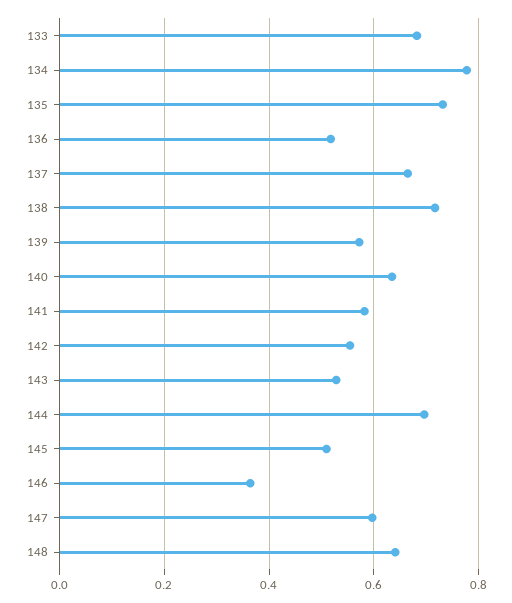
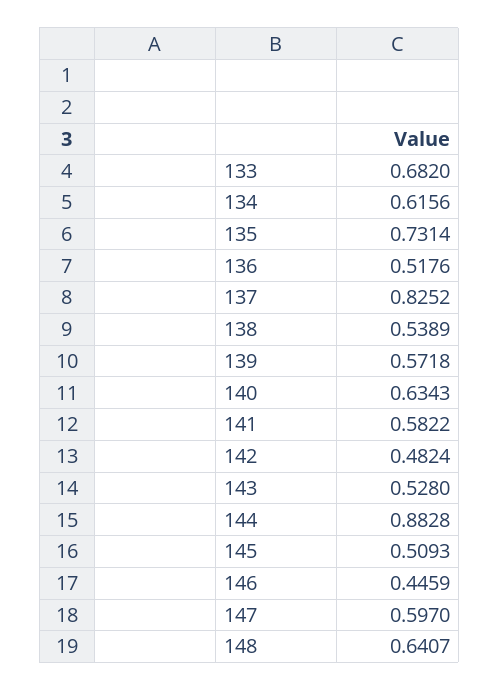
  {
    "133": 0.682,
-   "134": 0.78,
+   "134": 0.6156,
    "135": 0.7314,
    "136": 0.5176,
-   "137": 0.66,
+   "137": 0.8252,
-   "138": 0.72,
+   "138": 0.5389,
    "139": 0.5718,
    "140": 0.6343,
    "141": 0.5822,
-   "142": 0.56,
+   "142": 0.4824,
    "143": 0.528,
-   "144": 0.7,
+   "144": 0.8828,
    "145": 0.5093,
-   "146": 0.36,
+   "146": 0.4459,
    "147": 0.597,
    "148": 0.6407
  }

